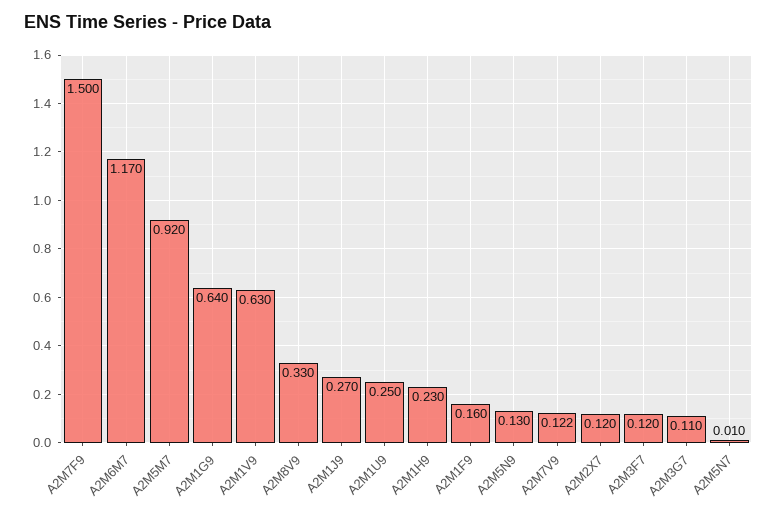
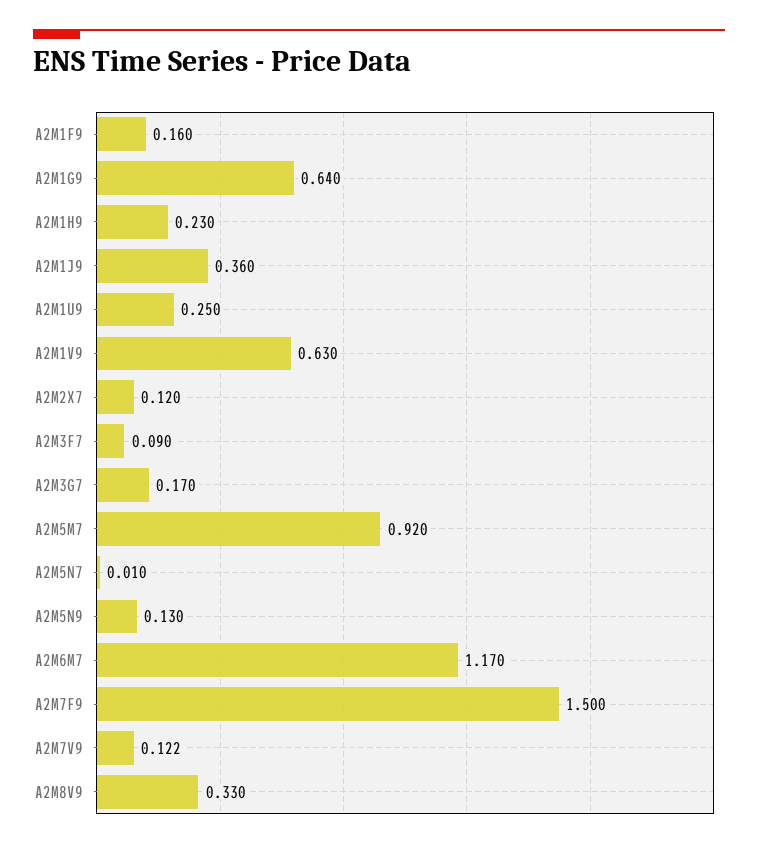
  {
    "A2M7F9": 1.5,
    "A2M6M7": 1.17,
    "A2M5M7": 0.92,
    "A2M1G9": 0.64,
    "A2M1V9": 0.63,
    "A2M8V9": 0.33,
-   "A2M1J9": 0.27,
+   "A2M1J9": 0.36,
    "A2M1U9": 0.25,
    "A2M1H9": 0.23,
    "A2M1F9": 0.16,
    "A2M5N9": 0.13,
    "A2M7V9": 0.122,
    "A2M2X7": 0.12,
-   "A2M3F7": 0.12,
+   "A2M3F7": 0.09,
-   "A2M3G7": 0.11,
+   "A2M3G7": 0.17,
    "A2M5N7": 0.01
  }

